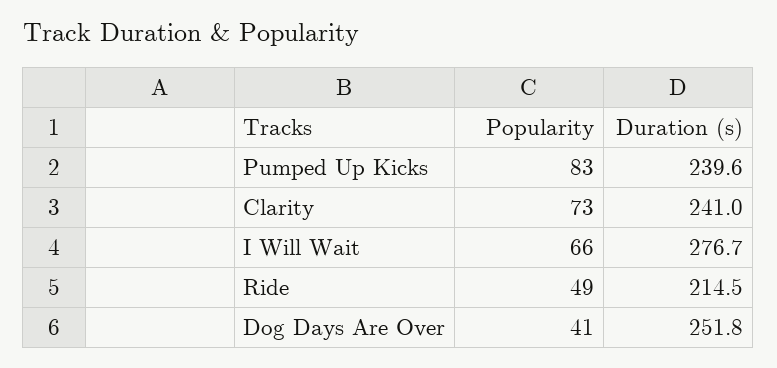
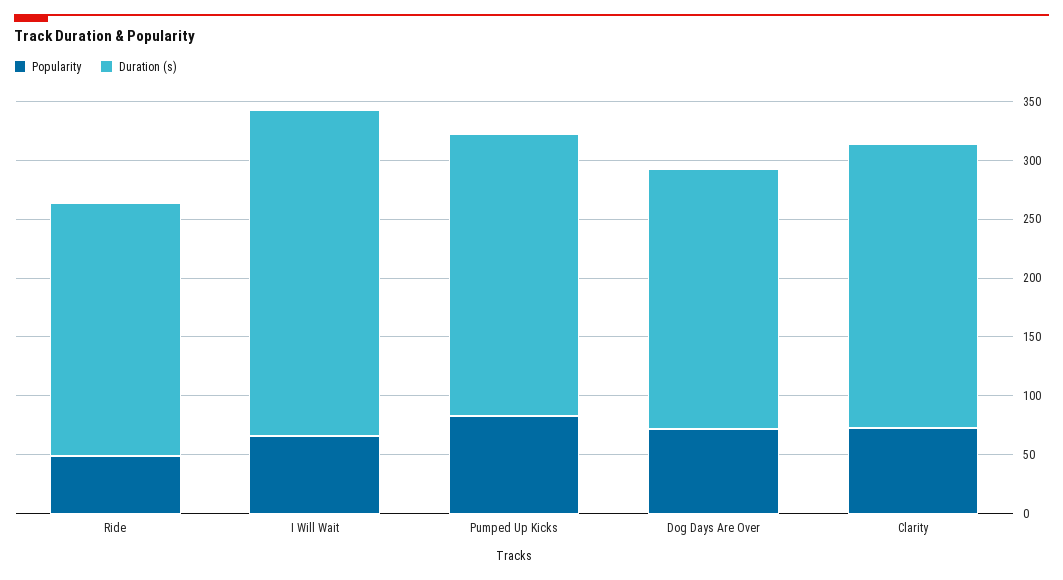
  {
    "Popularity": {
      "Pumped Up Kicks": 83,
      "Clarity": 73,
      "I Will Wait": 66,
      "Ride": 49,
-     "Dog Days Are Over": 41
+     "Dog Days Are Over": 70
    },
    "Duration (s)": {
      "Pumped Up Kicks": 239.6,
      "Clarity": 241,
      "I Will Wait": 276.7,
      "Ride": 214.5,
-     "Dog Days Are Over": 251.8
+     "Dog Days Are Over": 220
    }
  }

